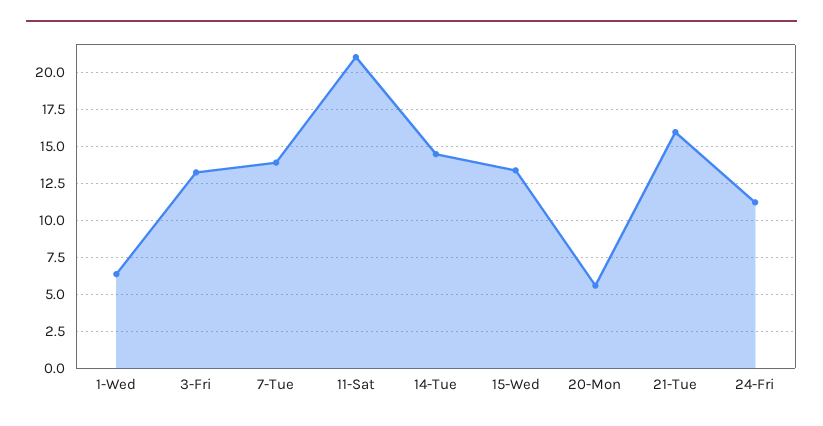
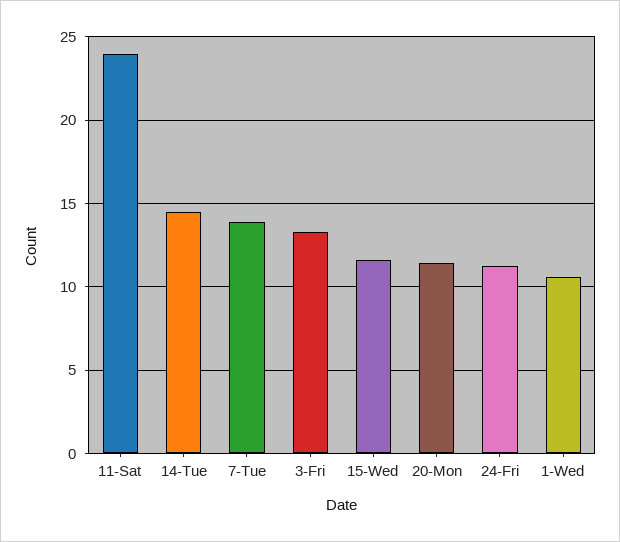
  {
-   "1-Wed": 6.5,
+   "1-Wed": 10.5,
    "3-Fri": 13.5,
    "7-Tue": 14,
-   "11-Sat": 21,
+   "11-Sat": 24,
    "14-Tue": 14.5,
-   "15-Wed": 13.5,
+   "15-Wed": 11.5,
-   "20-Mon": 5.5,
+   "20-Mon": 11.5,
-   "21-Tue": 16,
    "24-Fri": 11
  }

